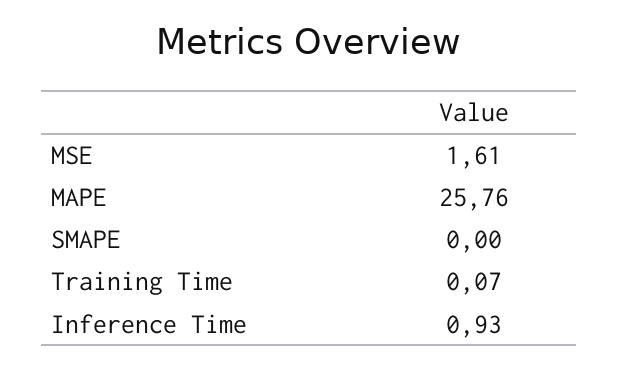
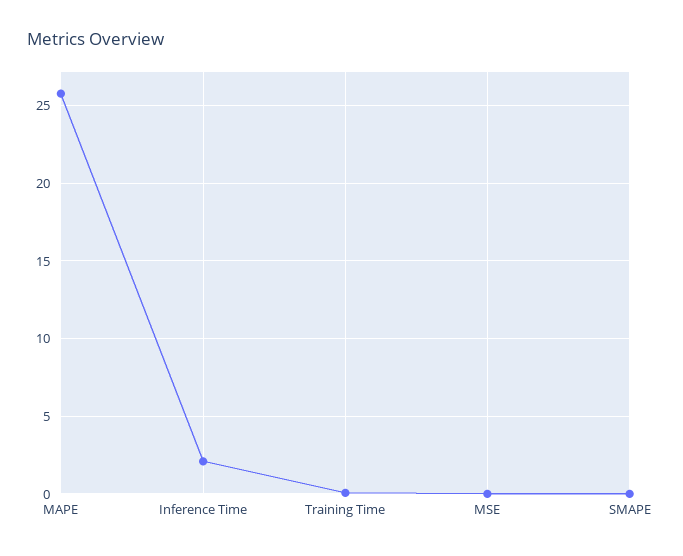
  {
-   "MSE": 1.61,
+   "MSE": 0,
    "MAPE": 25.76,
    "SMAPE": 0,
    "Training Time": 0.07,
-   "Inference Time": 0.93
+   "Inference Time": 2
  }

